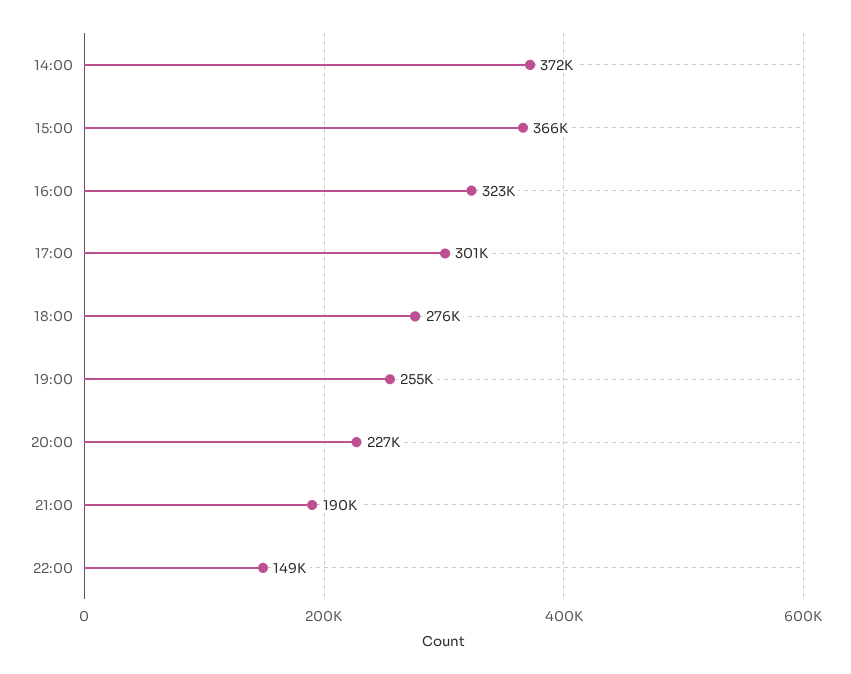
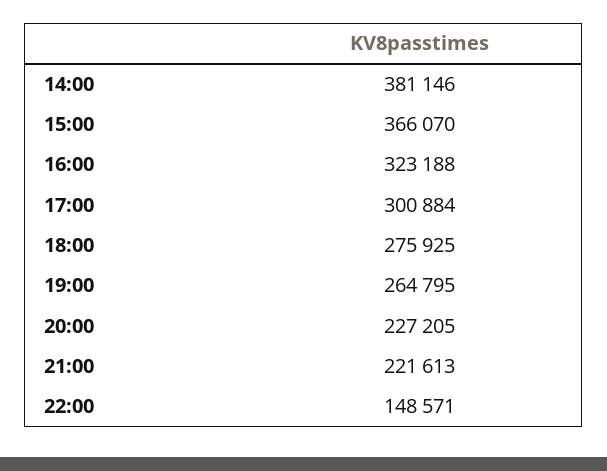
  {
-   "14:00": 372000,
+   "14:00": 381146,
    "15:00": 366070,
    "16:00": 323188,
    "17:00": 300884,
    "18:00": 275925,
-   "19:00": 255000,
+   "19:00": 264795,
    "20:00": 227205,
-   "21:00": 190000,
+   "21:00": 221613,
    "22:00": 148571
  }

